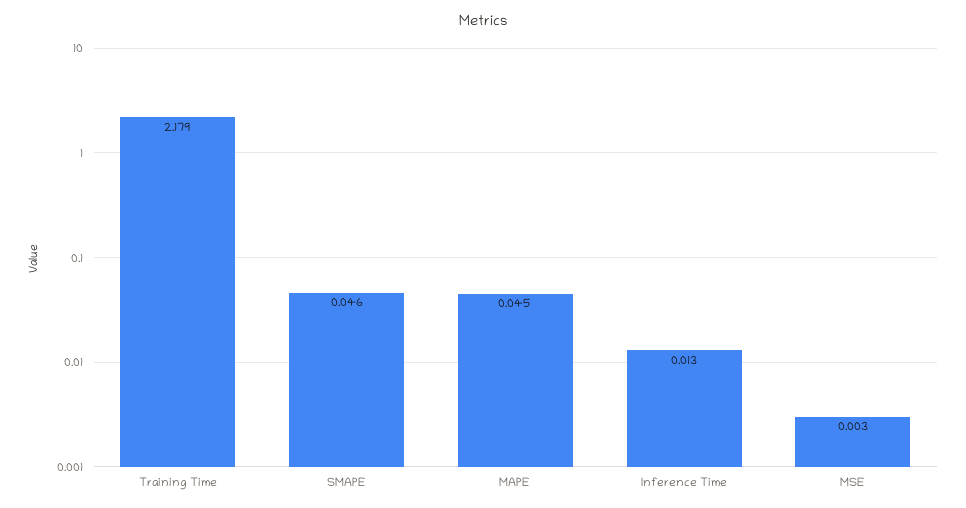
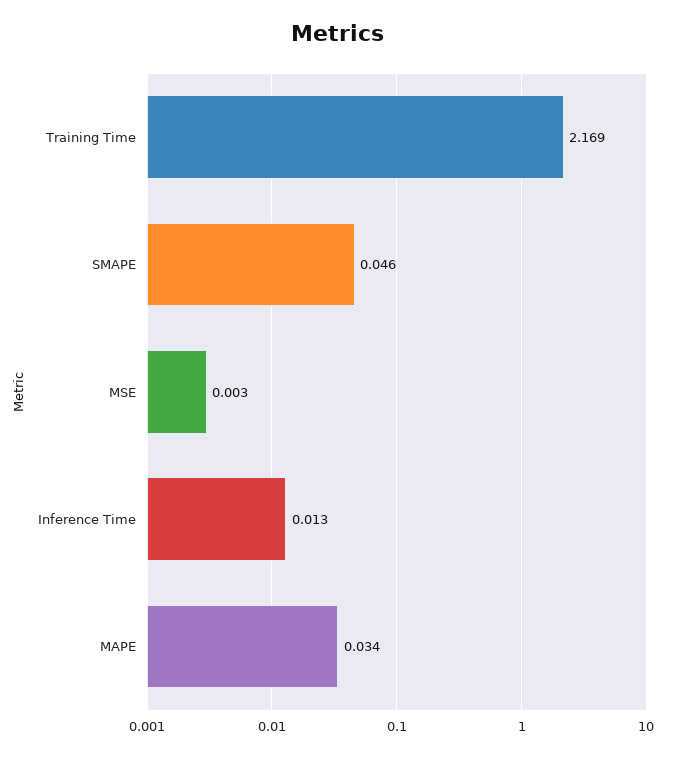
  {
-   "Training Time": 2.179,
+   "Training Time": 2.169,
    "SMAPE": 0.046,
-   "MAPE": 0.045,
+   "MAPE": 0.034,
    "Inference Time": 0.013,
    "MSE": 0.003
  }

